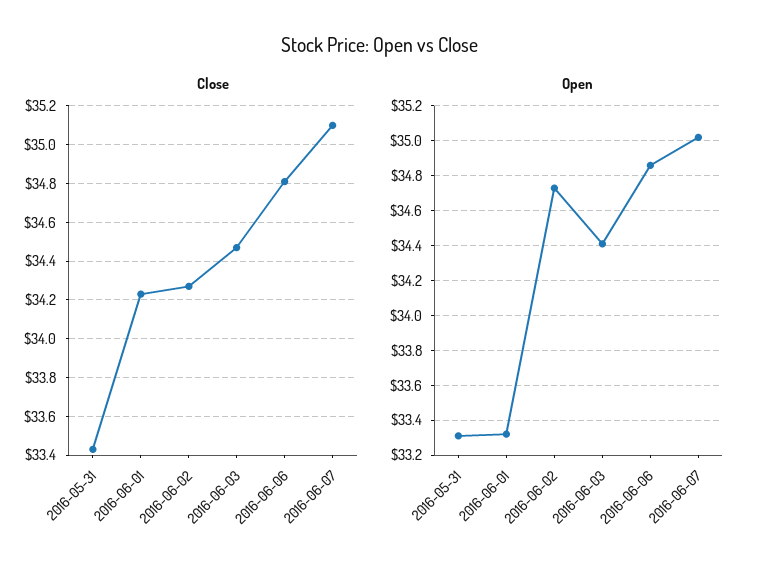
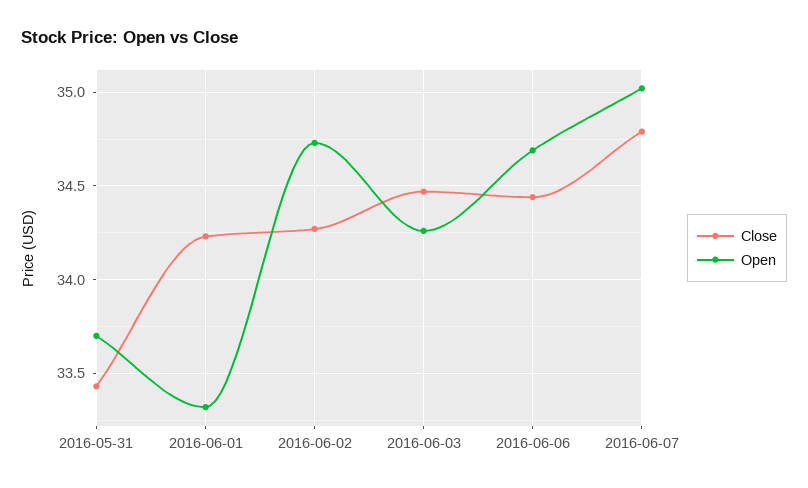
  {
    "Close": {
      "2016-05-31": 33.45,
      "2016-06-01": 34.25,
      "2016-06-02": 34.25,
      "2016-06-03": 34.45,
-     "2016-06-06": 34.8,
+     "2016-06-06": 34.45,
-     "2016-06-07": 35.1
+     "2016-06-07": 34.8
    },
    "Open": {
-     "2016-05-31": 33.3,
+     "2016-05-31": 33.7,
      "2016-06-01": 33.3,
      "2016-06-02": 34.75,
-     "2016-06-03": 34.4,
+     "2016-06-03": 34.25,
-     "2016-06-06": 34.85,
+     "2016-06-06": 34.7,
      "2016-06-07": 35
    }
  }

